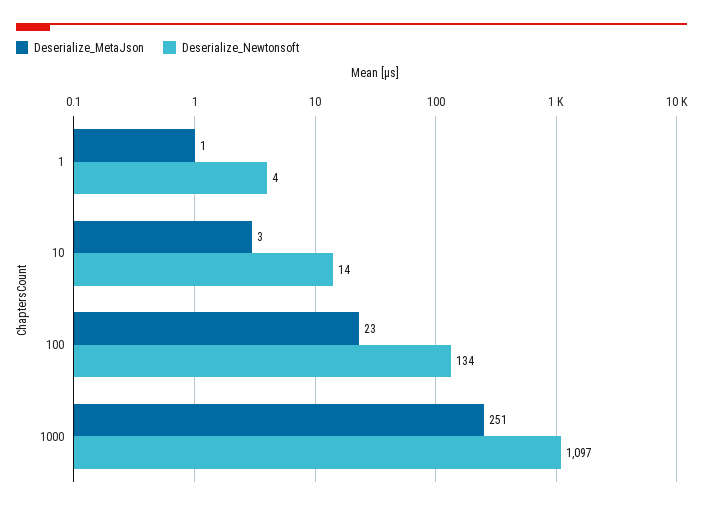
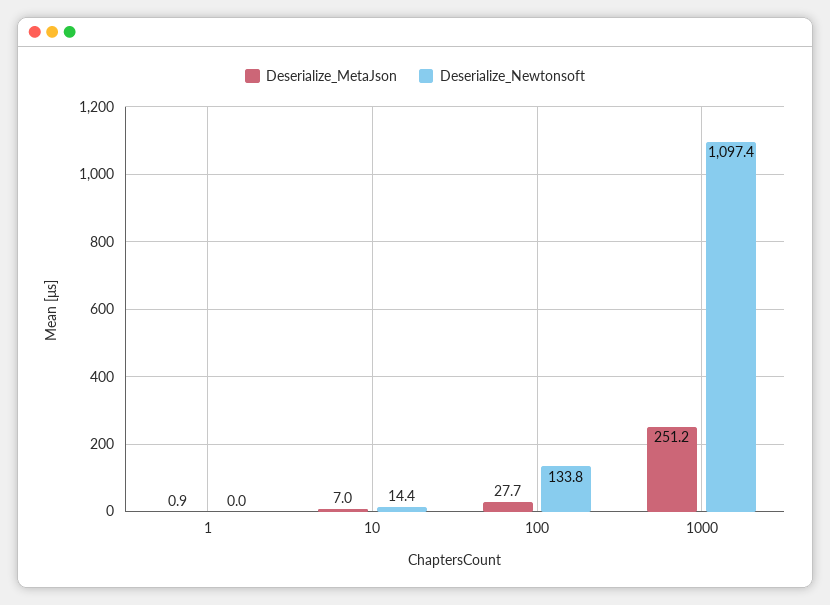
  {
    "Deserialize_MetaJson": {
      "1": 0.9,
-     "10": 3,
+     "10": 7,
-     "100": 23,
+     "100": 27.7,
      "1000": 251.2
    },
    "Deserialize_Newtonsoft": {
-     "1": 4,
+     "1": 0,
      "10": 14.4,
      "100": 133.8,
      "1000": 1097.4
    }
  }

